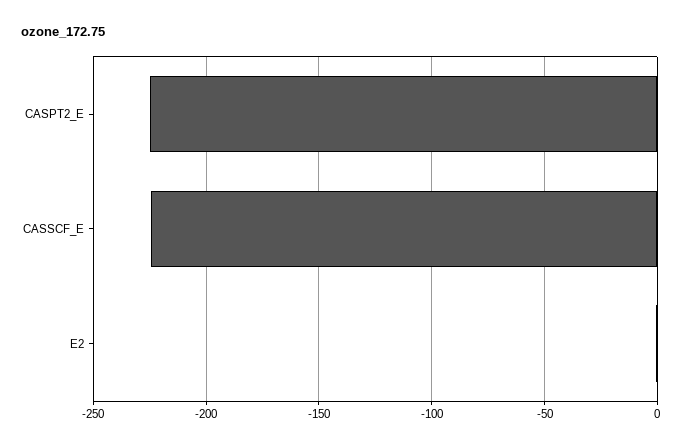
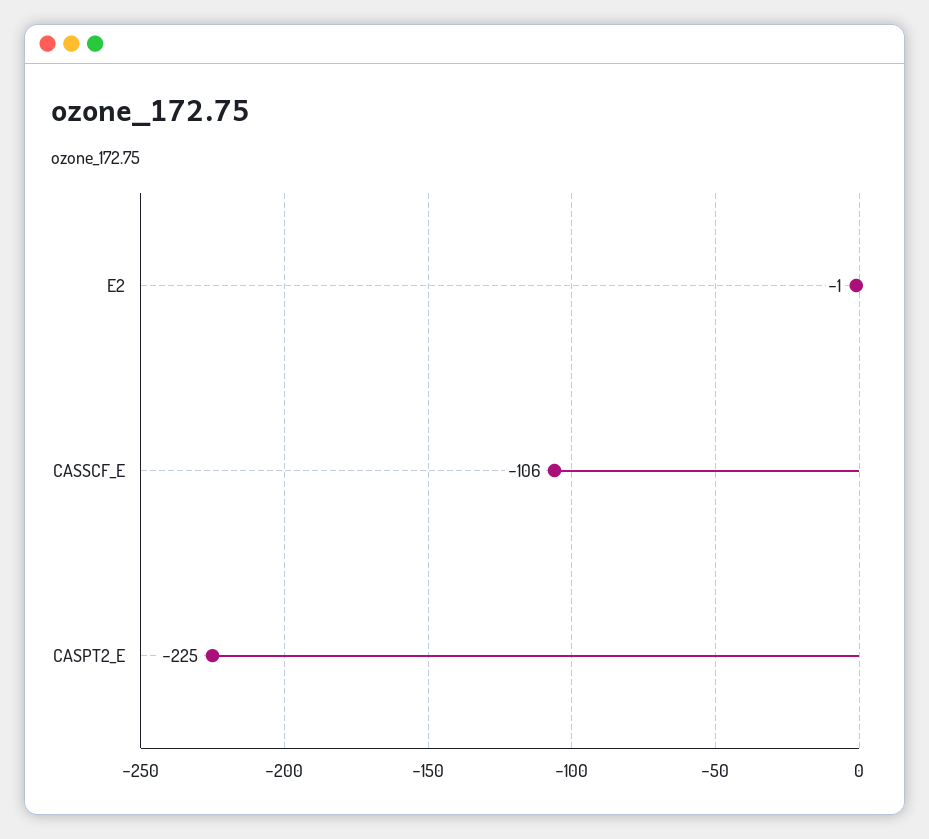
  {
    "CASPT2_E": -225,
-   "CASSCF_E": -225,
+   "CASSCF_E": -106,
    "E2": -1
  }

